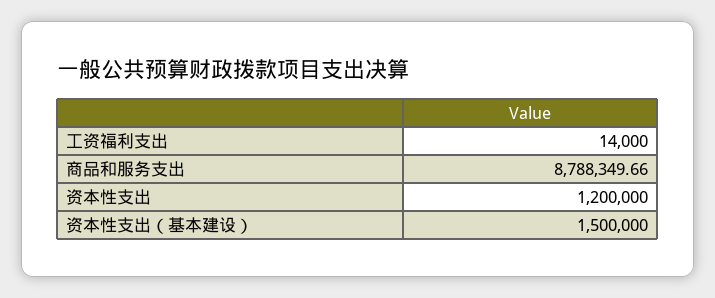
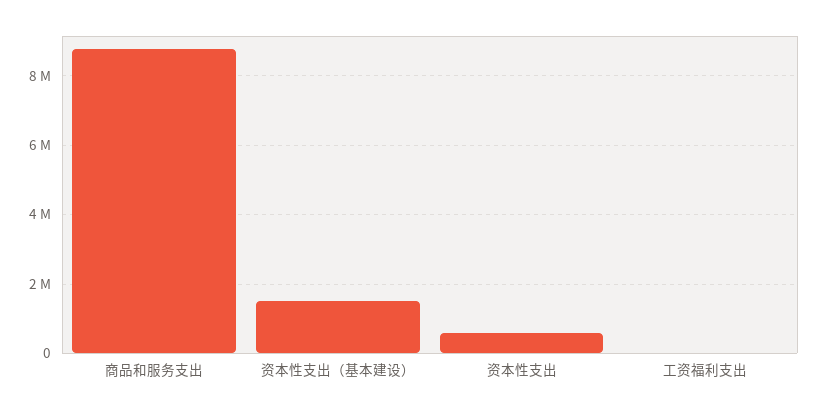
  {
    "工资福利支出": 14000,
    "商品和服务支出": 8788349.66,
-   "资本性支出": 1200000,
+   "资本性支出": 600000,
    "资本性支出（基本建设）": 1500000
  }

